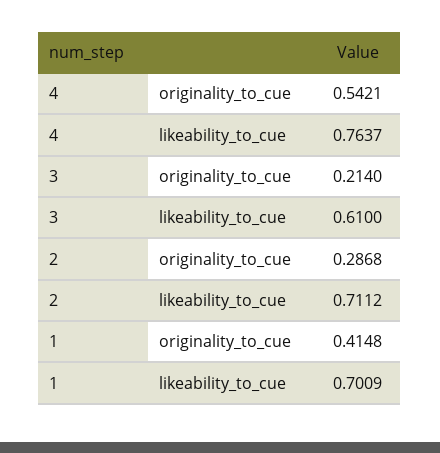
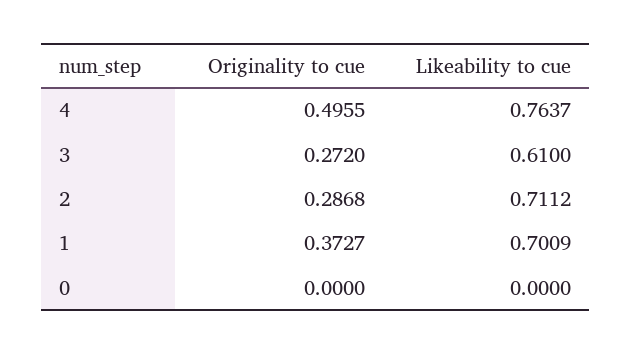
  {
    "4": {
-     "originality_to_cue": 0.5421,
+     "originality_to_cue": 0.4955,
      "likeability_to_cue": 0.7637
    },
    "3": {
-     "originality_to_cue": 0.214,
+     "originality_to_cue": 0.272,
      "likeability_to_cue": 0.61
    },
    "2": {
      "originality_to_cue": 0.2868,
      "likeability_to_cue": 0.7112
    },
    "1": {
-     "originality_to_cue": 0.4148,
+     "originality_to_cue": 0.3727,
      "likeability_to_cue": 0.7009
-   }
+   },
+   "0": {
+     "originality_to_cue": 0,
+     "likeability_to_cue": 0
+   }
  }

